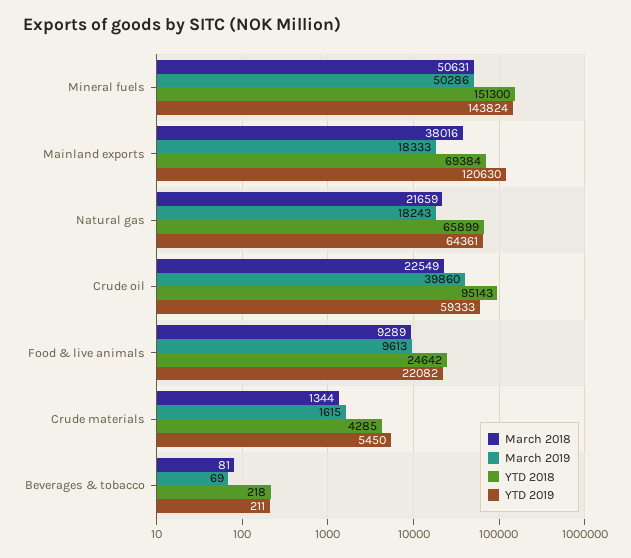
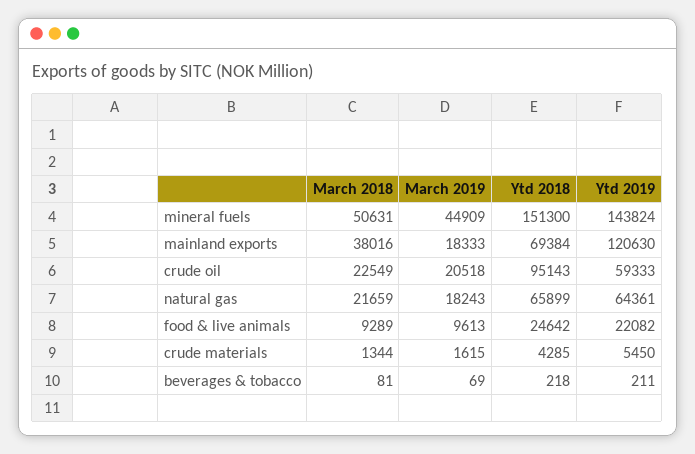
  {
    "March 2018": {
      "Mineral fuels": 50631,
      "Mainland exports": 38016,
      "Natural gas": 21659,
      "Crude oil": 22549,
      "Food & live animals": 9289,
      "Crude materials": 1344,
      "Beverages & tobacco": 81
    },
    "March 2019": {
-     "Mineral fuels": 50286,
+     "Mineral fuels": 44909,
      "Mainland exports": 18333,
      "Natural gas": 18243,
-     "Crude oil": 39860,
+     "Crude oil": 20518,
      "Food & live animals": 9613,
      "Crude materials": 1615,
      "Beverages & tobacco": 69
    },
    "YTD 2018": {
      "Mineral fuels": 151300,
      "Mainland exports": 69384,
      "Natural gas": 65899,
      "Crude oil": 95143,
      "Food & live animals": 24642,
      "Crude materials": 4285,
      "Beverages & tobacco": 218
    },
    "YTD 2019": {
      "Mineral fuels": 143824,
      "Mainland exports": 120630,
      "Natural gas": 64361,
      "Crude oil": 59333,
      "Food & live animals": 22082,
      "Crude materials": 5450,
      "Beverages & tobacco": 211
    }
  }

